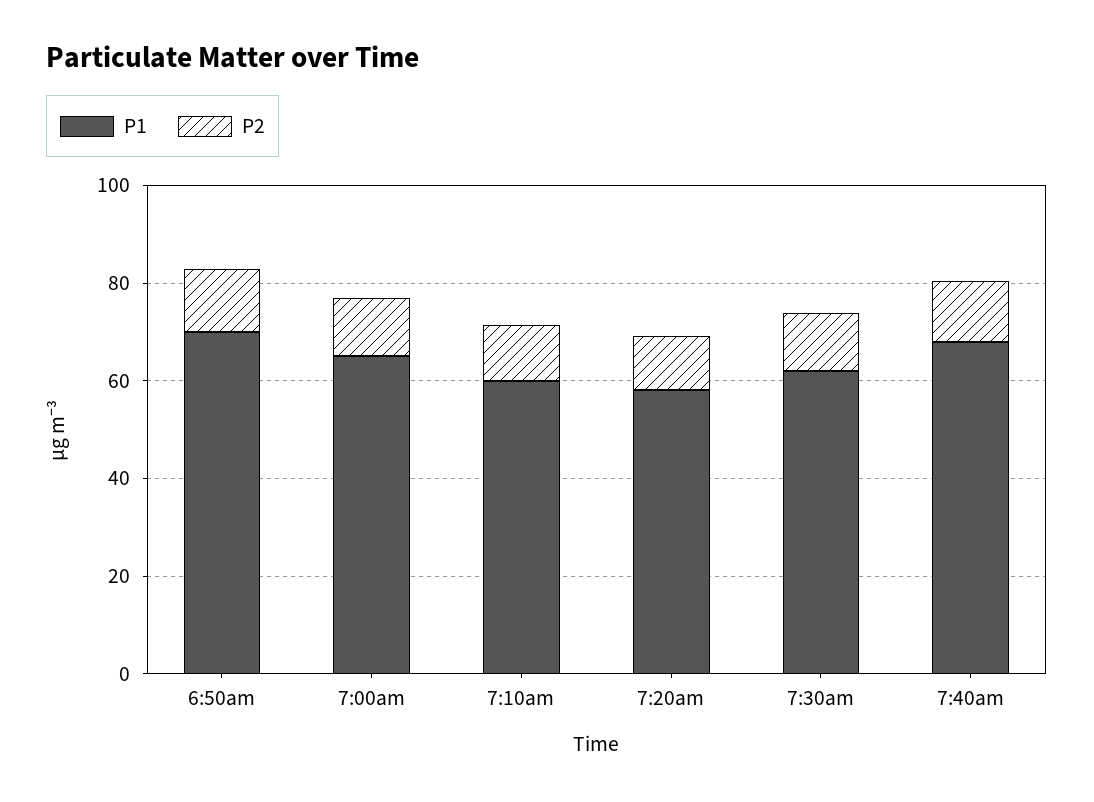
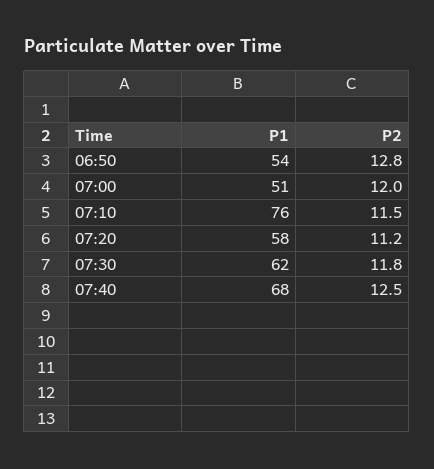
  {
    "P1": {
-     "6:50am": 70,
+     "6:50am": 54,
-     "7:00am": 65,
+     "7:00am": 51,
-     "7:10am": 60,
+     "7:10am": 76,
      "7:20am": 58,
      "7:30am": 62,
      "7:40am": 68
    },
    "P2": {
      "6:50am": 12.8,
      "7:00am": 12,
      "7:10am": 11.5,
      "7:20am": 11.2,
      "7:30am": 11.8,
      "7:40am": 12.5
    }
  }

